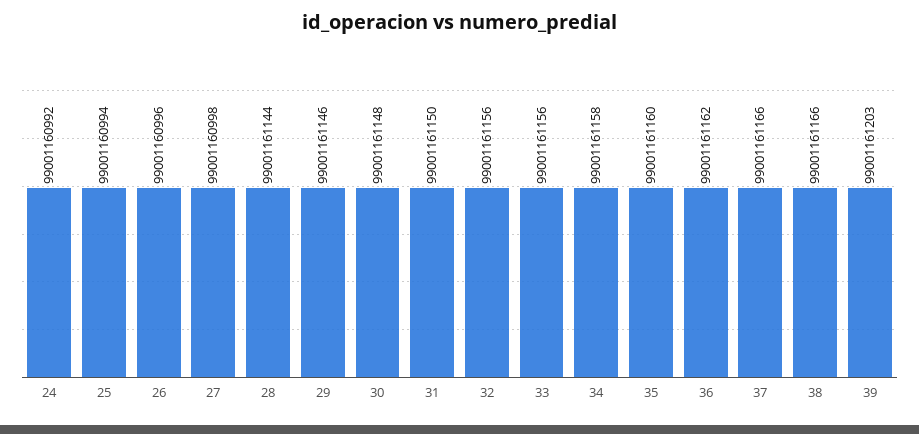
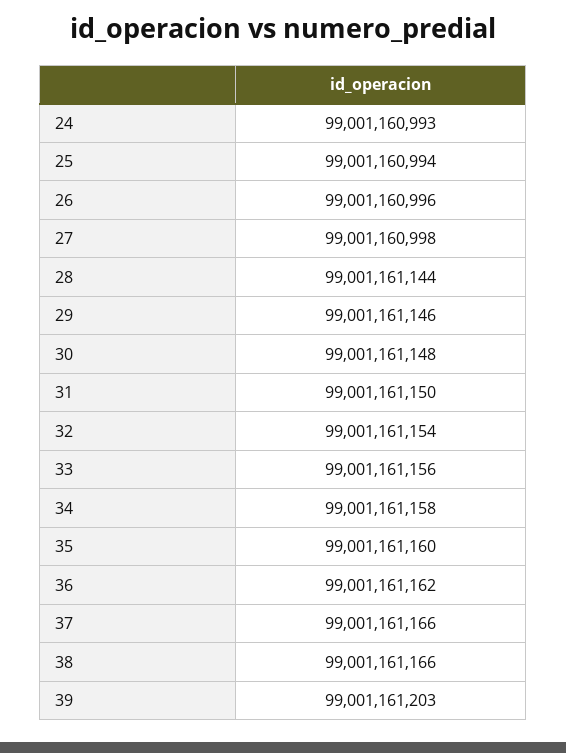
  {
-   "24": 99001160992,
+   "24": 99001160993,
    "25": 99001160994,
    "26": 99001160996,
    "27": 99001160998,
    "28": 99001161144,
    "29": 99001161146,
    "30": 99001161148,
    "31": 99001161150,
-   "32": 99001161156,
+   "32": 99001161154,
    "33": 99001161156,
    "34": 99001161158,
    "35": 99001161160,
    "36": 99001161162,
    "37": 99001161166,
    "38": 99001161166,
    "39": 99001161203
  }

